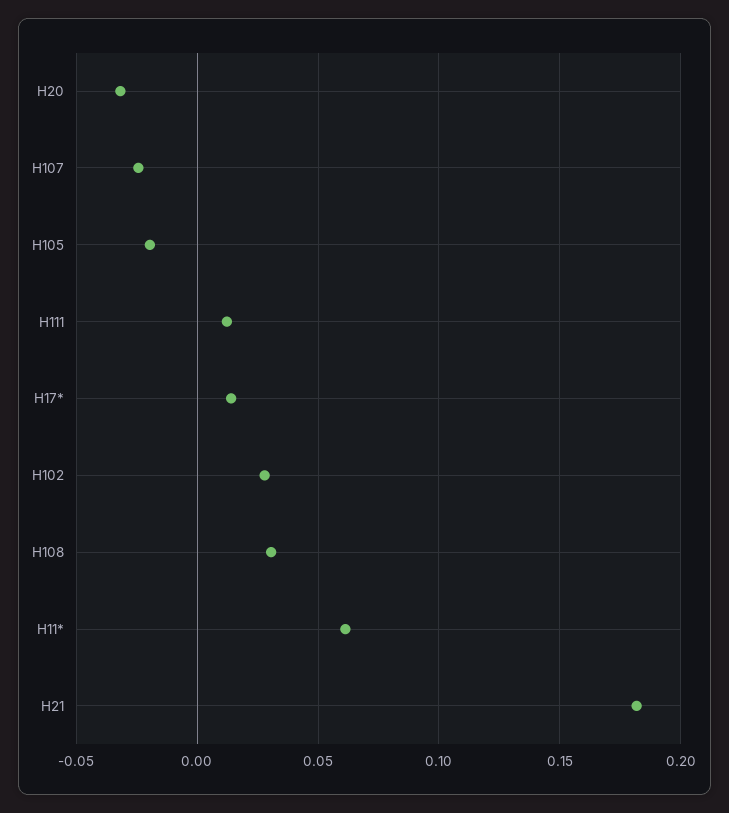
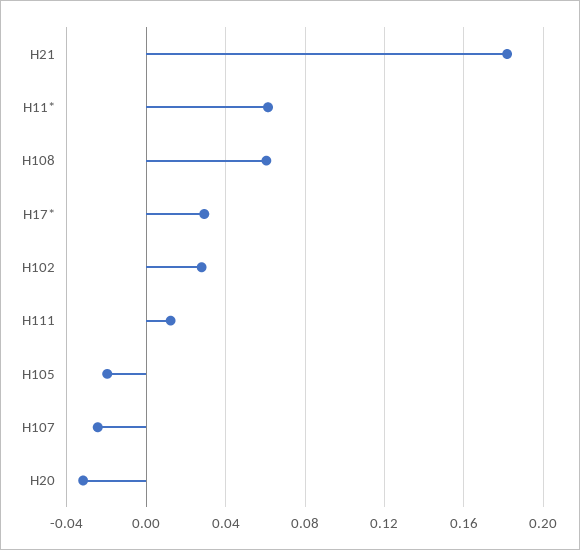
  {
    "H20": -0.03,
    "H107": -0.025,
    "H105": -0.02,
    "H111": 0.01,
-   "H17*": 0.015,
+   "H17*": 0.03,
    "H102": 0.03,
-   "H108": 0.03,
+   "H108": 0.06,
    "H11*": 0.06,
    "H21": 0.18
  }

